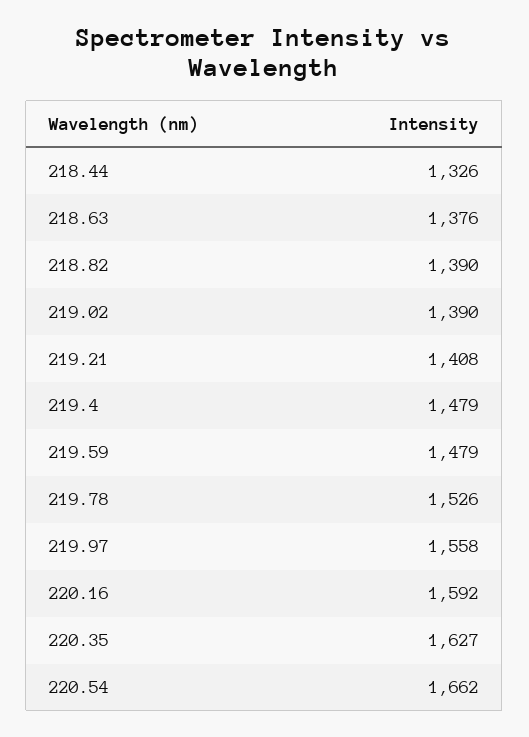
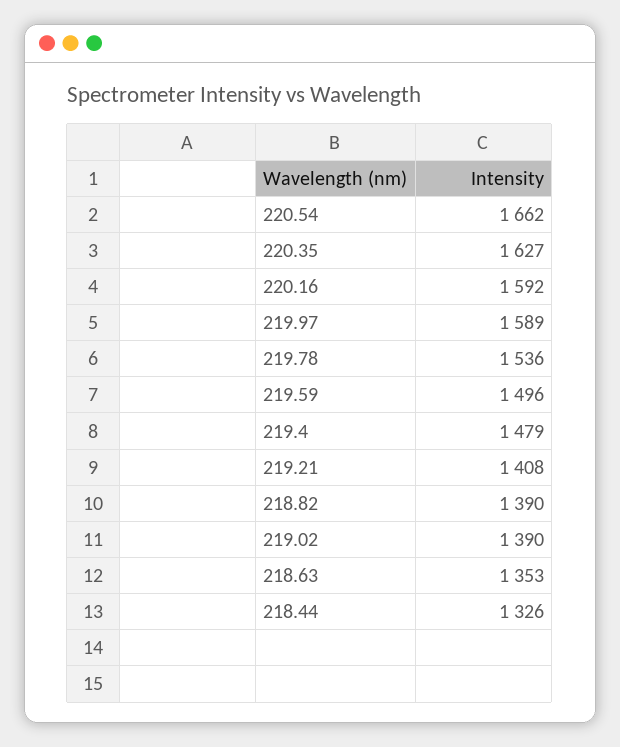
  {
    "218.44": 1326,
-   "218.63": 1376,
+   "218.63": 1353,
    "218.82": 1390,
    "219.02": 1390,
    "219.21": 1408,
    "219.4": 1479,
-   "219.59": 1479,
+   "219.59": 1496,
-   "219.78": 1526,
+   "219.78": 1536,
-   "219.97": 1558,
+   "219.97": 1589,
    "220.16": 1592,
    "220.35": 1627,
    "220.54": 1662
  }

